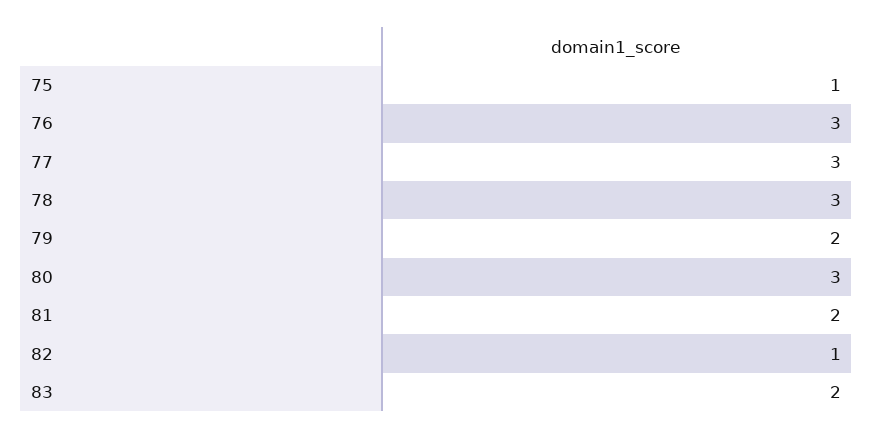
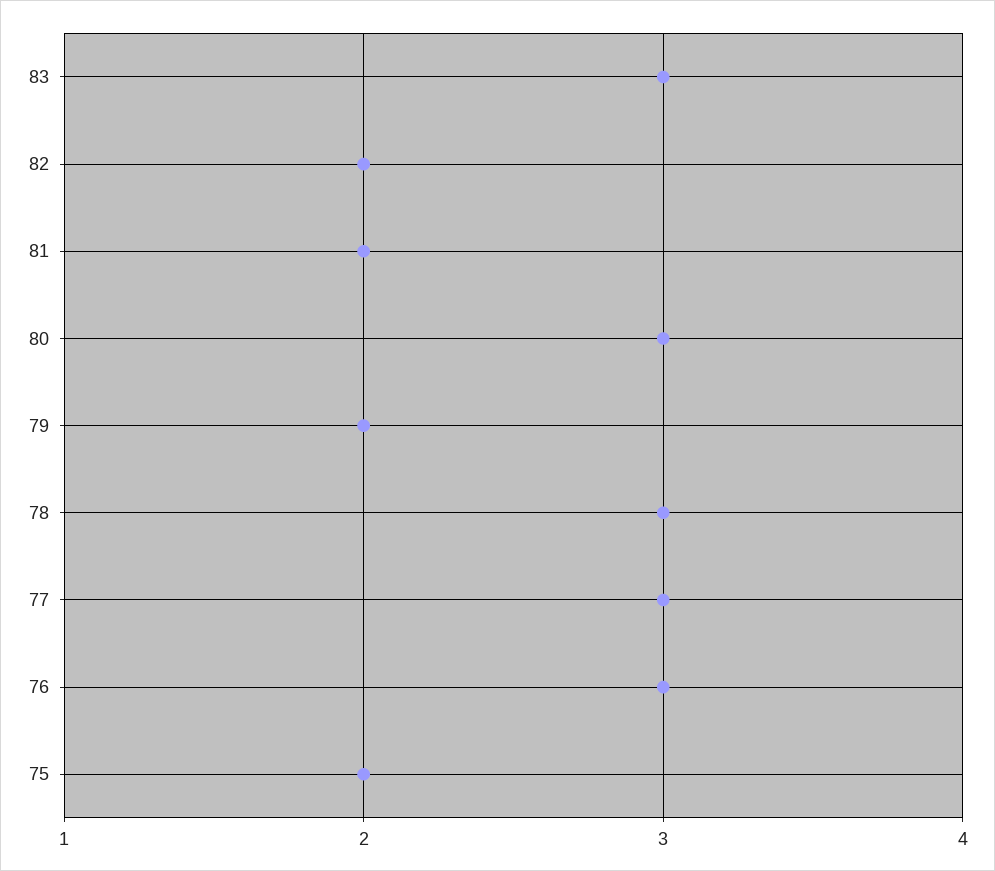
  {
-   "75": 1,
+   "75": 2,
    "76": 3,
    "77": 3,
    "78": 3,
    "79": 2,
    "80": 3,
    "81": 2,
-   "82": 1,
+   "82": 2,
-   "83": 2
+   "83": 3
  }

